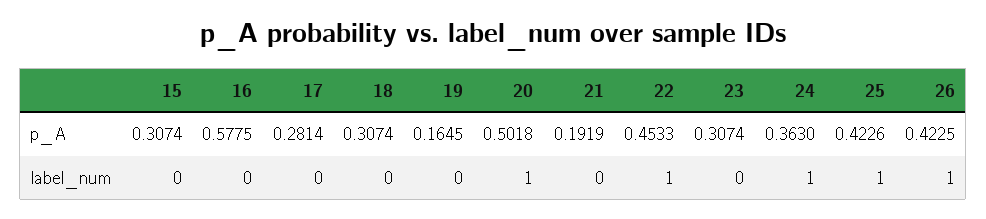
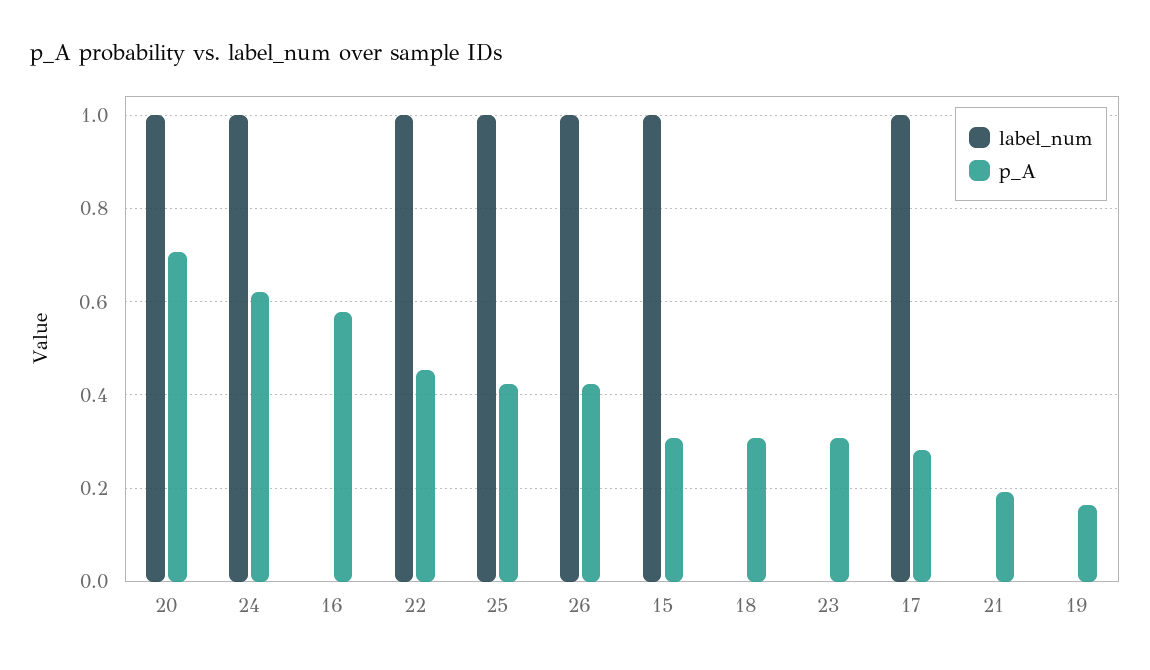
  {
    "p_A": {
      "15": 0.3074,
      "16": 0.5775,
      "17": 0.2814,
      "18": 0.3074,
      "19": 0.1645,
-     "20": 0.5018,
+     "20": 0.7,
      "21": 0.1919,
      "22": 0.4533,
      "23": 0.3074,
-     "24": 0.363,
+     "24": 0.62,
      "25": 0.4226,
      "26": 0.4225
    },
    "label_num": {
-     "15": 0,
+     "15": 1,
      "16": 0,
-     "17": 0,
+     "17": 1,
      "18": 0,
      "19": 0,
      "20": 1,
      "21": 0,
      "22": 1,
      "23": 0,
      "24": 1,
      "25": 1,
      "26": 1
    }
  }

